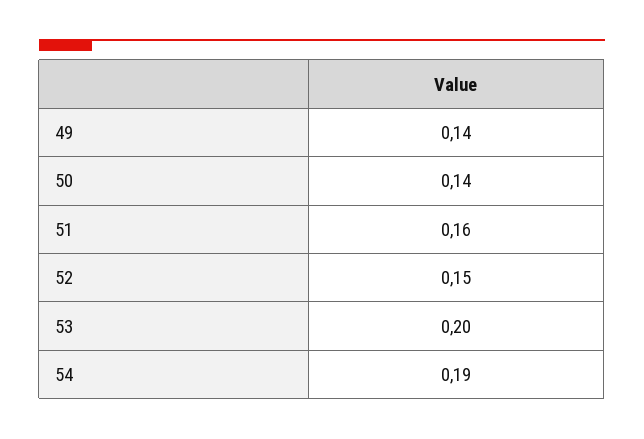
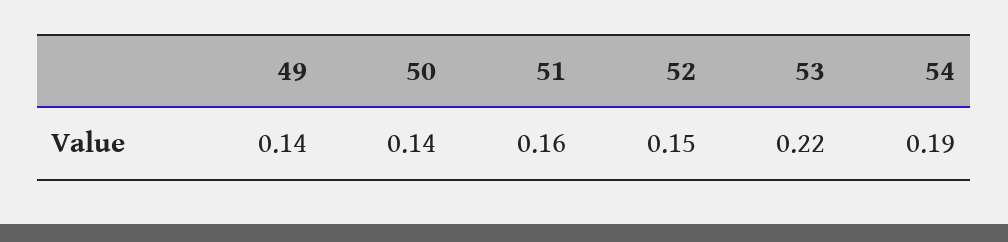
  {
    "49": 0.14,
    "50": 0.14,
    "51": 0.16,
    "52": 0.15,
-   "53": 0.2,
+   "53": 0.22,
    "54": 0.19
  }

